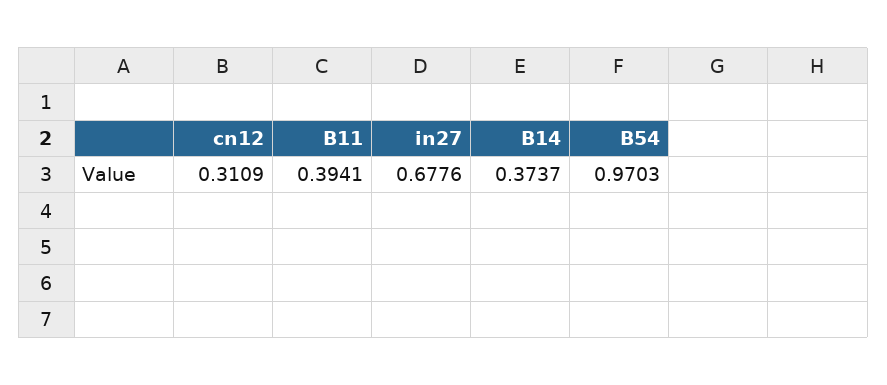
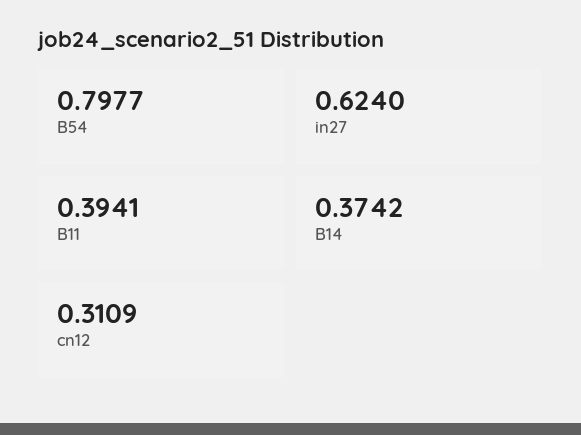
  {
    "cn12": 0.3109,
    "B11": 0.3941,
-   "in27": 0.6776,
+   "in27": 0.624,
-   "B14": 0.3737,
+   "B14": 0.3742,
-   "B54": 0.9703
+   "B54": 0.7977
  }

